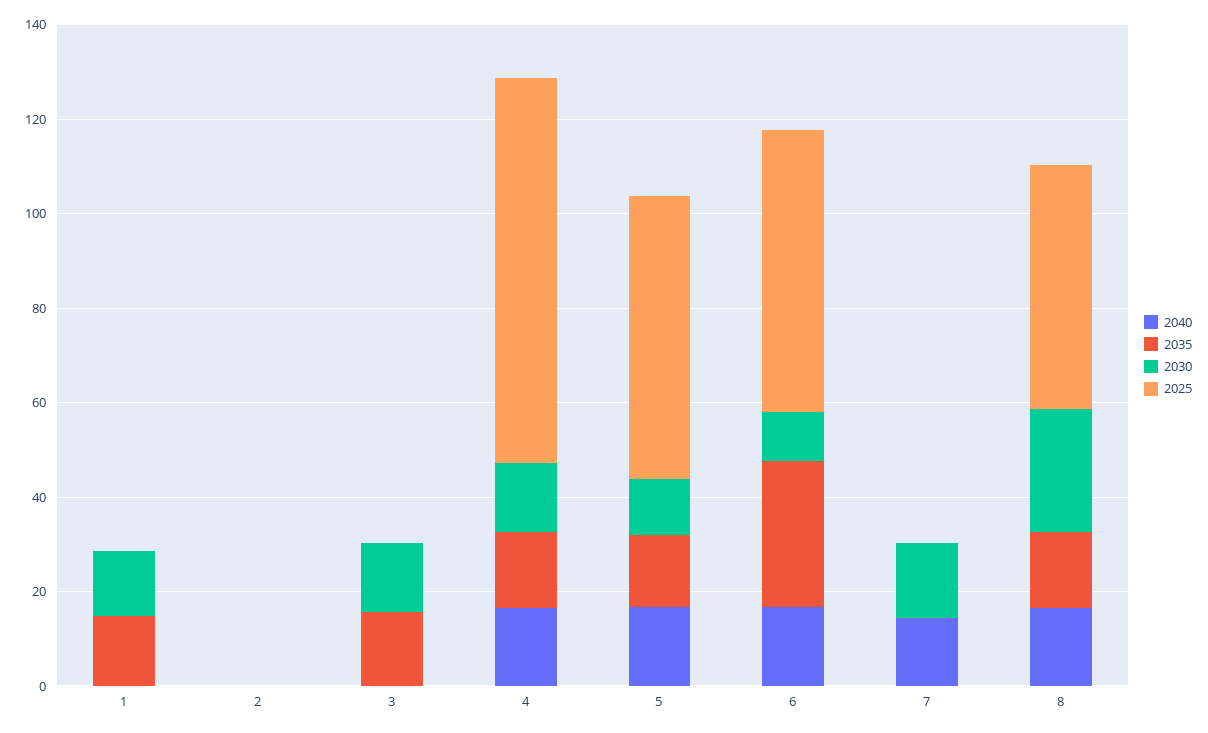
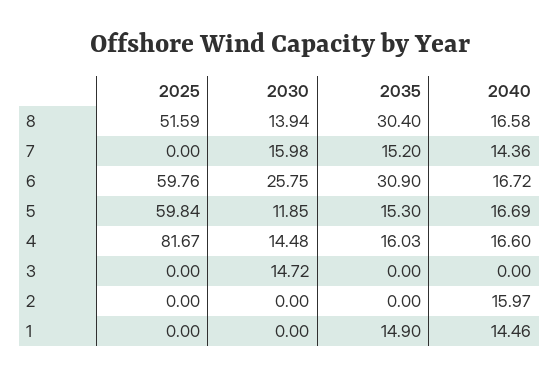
  {
    "2040": {
-     "1": 0,
+     "1": 14.46,
-     "2": 0,
+     "2": 15.97,
      "3": 0,
      "4": 16.6,
      "5": 16.69,
      "6": 16.72,
      "7": 14.36,
      "8": 16.58
    },
    "2035": {
      "1": 14.9,
      "2": 0,
-     "3": 15,
+     "3": 0,
      "4": 16.03,
      "5": 15.3,
      "6": 30.9,
-     "7": 0,
+     "7": 15.2,
-     "8": 15
+     "8": 30.4
    },
    "2030": {
-     "1": 15,
+     "1": 0,
      "2": 0,
      "3": 14.72,
      "4": 14.48,
      "5": 11.85,
-     "6": 10,
+     "6": 25.75,
      "7": 15.98,
-     "8": 25
+     "8": 13.94
    },
    "2025": {
      "1": 0,
      "2": 0,
      "3": 0,
      "4": 81.67,
      "5": 59.84,
      "6": 59.76,
      "7": 0,
      "8": 51.59
    }
  }

